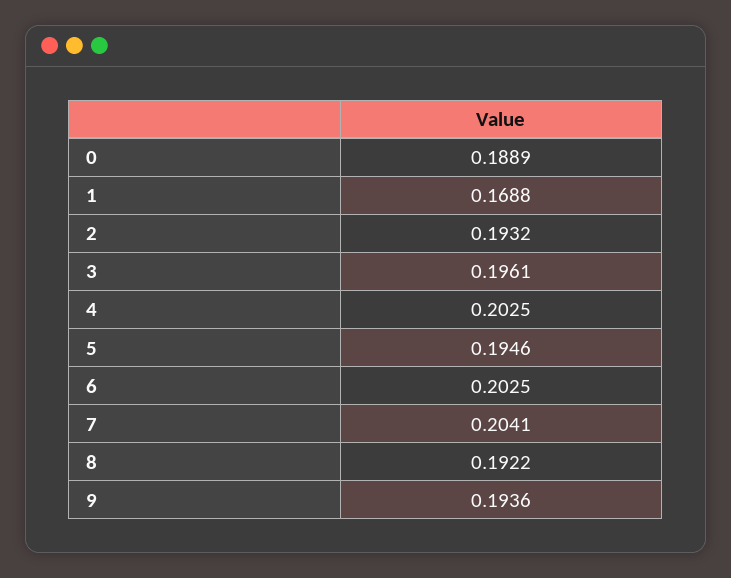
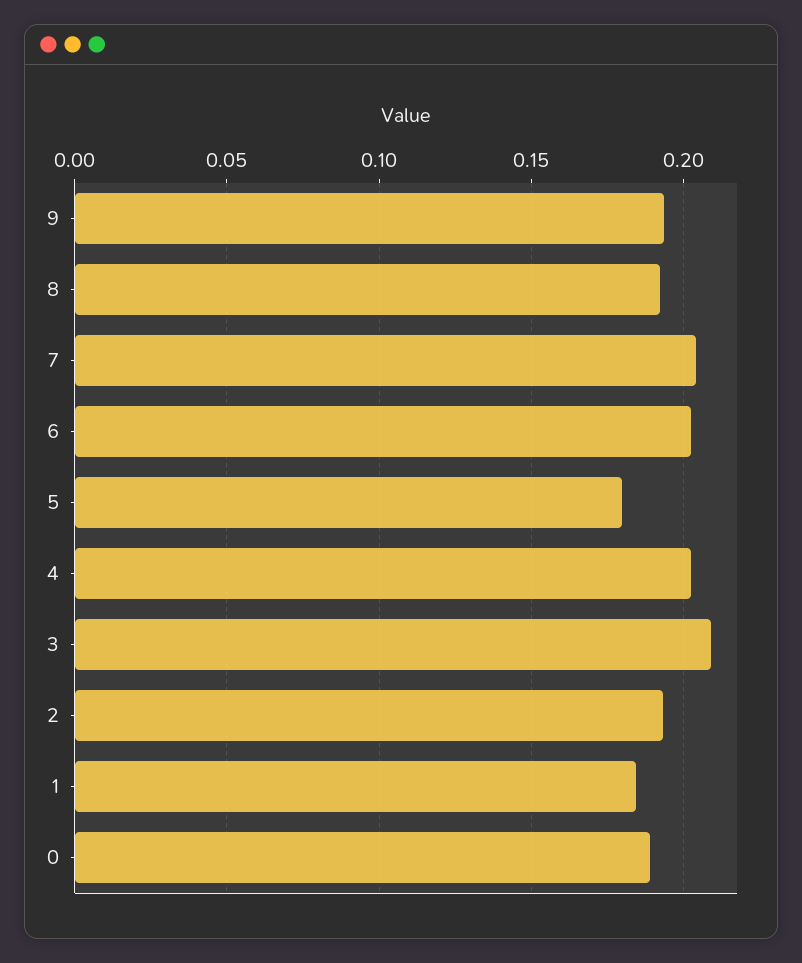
  {
    "0": 0.1889,
-   "1": 0.1688,
+   "1": 0.185,
    "2": 0.1932,
-   "3": 0.1961,
+   "3": 0.21,
    "4": 0.2025,
-   "5": 0.1946,
+   "5": 0.18,
    "6": 0.2025,
    "7": 0.2041,
    "8": 0.1922,
    "9": 0.1936
  }

